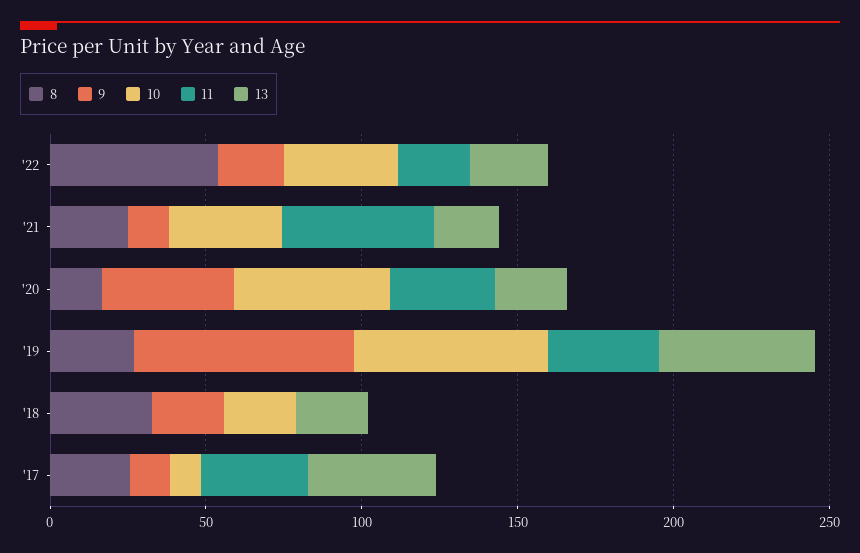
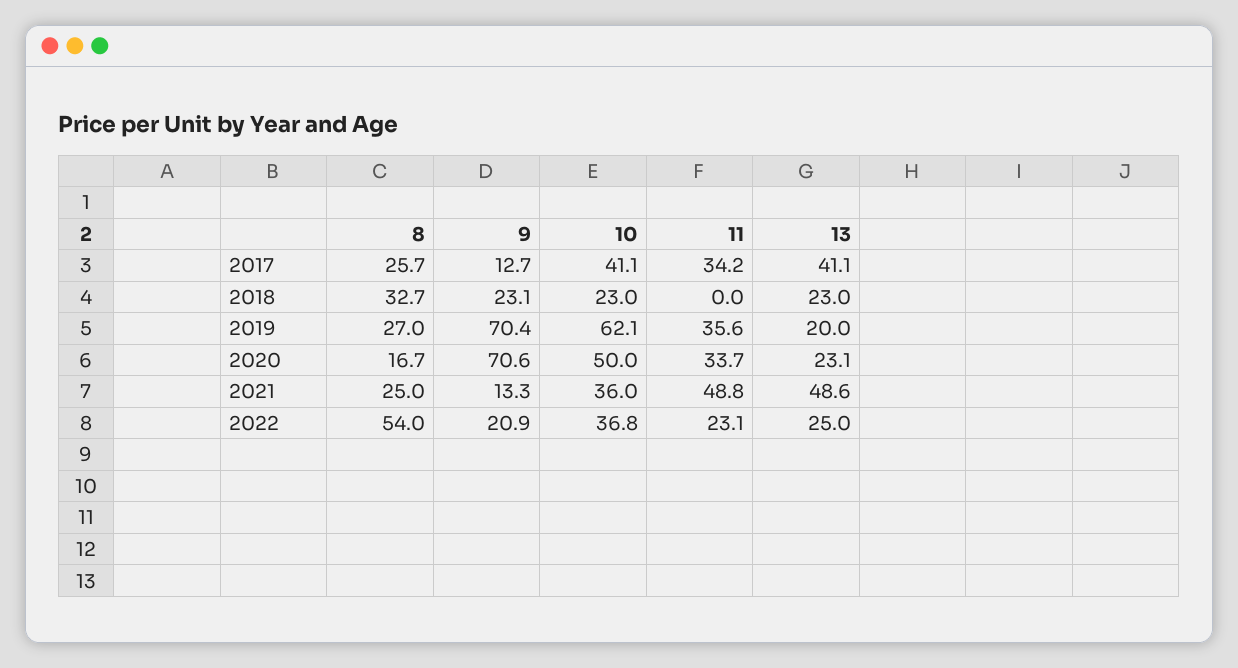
  {
    "8": {
      "'22": 54,
      "'21": 25,
      "'20": 16.7,
      "'19": 27,
      "'18": 32.7,
      "'17": 25.7
    },
    "9": {
      "'22": 20.9,
      "'21": 13.3,
-     "'20": 40,
+     "'20": 70.6,
      "'19": 70.4,
      "'18": 23.1,
      "'17": 12.7
    },
    "10": {
      "'22": 36.8,
      "'21": 36,
      "'20": 50,
      "'19": 62.1,
      "'18": 23,
-     "'17": 10
+     "'17": 41.1
    },
    "11": {
      "'22": 23.1,
      "'21": 48.8,
      "'20": 33.7,
      "'19": 35.6,
      "'18": 0,
      "'17": 34.2
    },
    "13": {
      "'22": 25,
-     "'21": 20,
+     "'21": 48.6,
      "'20": 23.1,
-     "'19": 50,
+     "'19": 20,
      "'18": 23,
      "'17": 41.1
    }
  }

